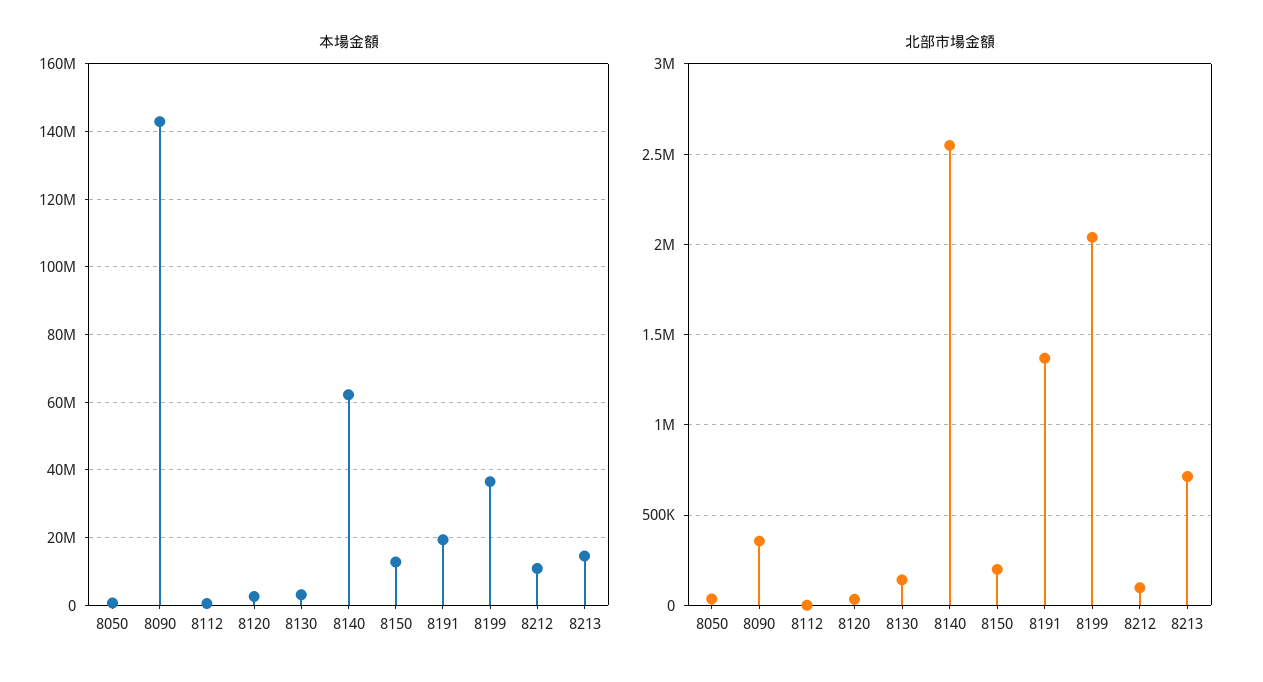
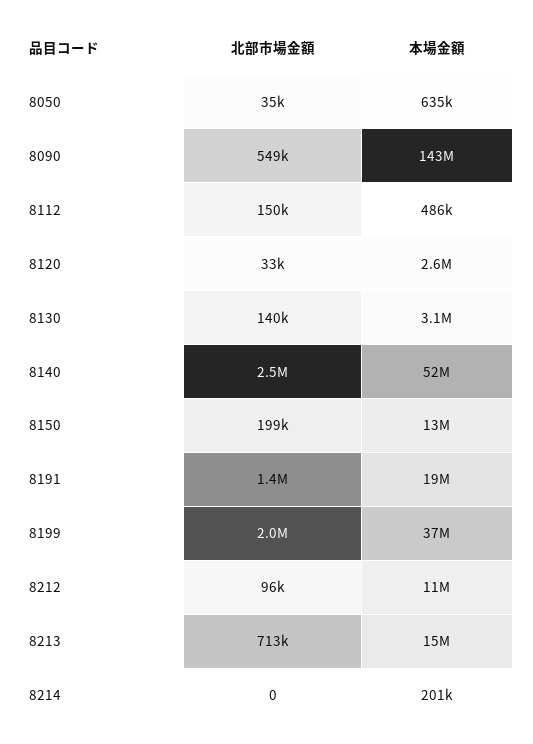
  {
    "本場金額": {
      "8050": 635000,
      "8090": 143000000,
      "8112": 486000,
      "8120": 2600000,
      "8130": 3100000,
-     "8140": 62000000,
+     "8140": 52000000,
      "8150": 13000000,
      "8191": 19000000,
      "8199": 37000000,
      "8212": 11000000,
-     "8213": 15000000
+     "8213": 15000000,
+     "8214": 201000
    },
    "北部市場金額": {
      "8050": 35000,
-     "8090": 350000,
+     "8090": 549000,
-     "8112": 0,
+     "8112": 150000,
      "8120": 33000,
      "8130": 140000,
      "8140": 2500000,
      "8150": 199000,
      "8191": 1400000,
      "8199": 2000000,
      "8212": 96000,
-     "8213": 713000
+     "8213": 713000,
+     "8214": 0
    }
  }

